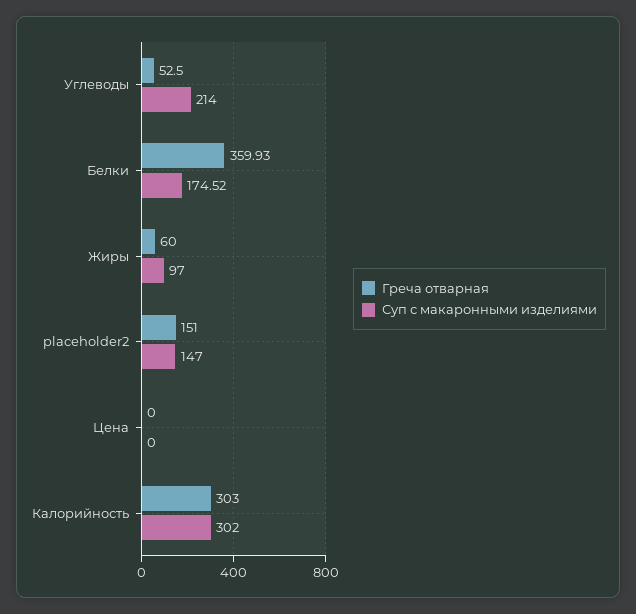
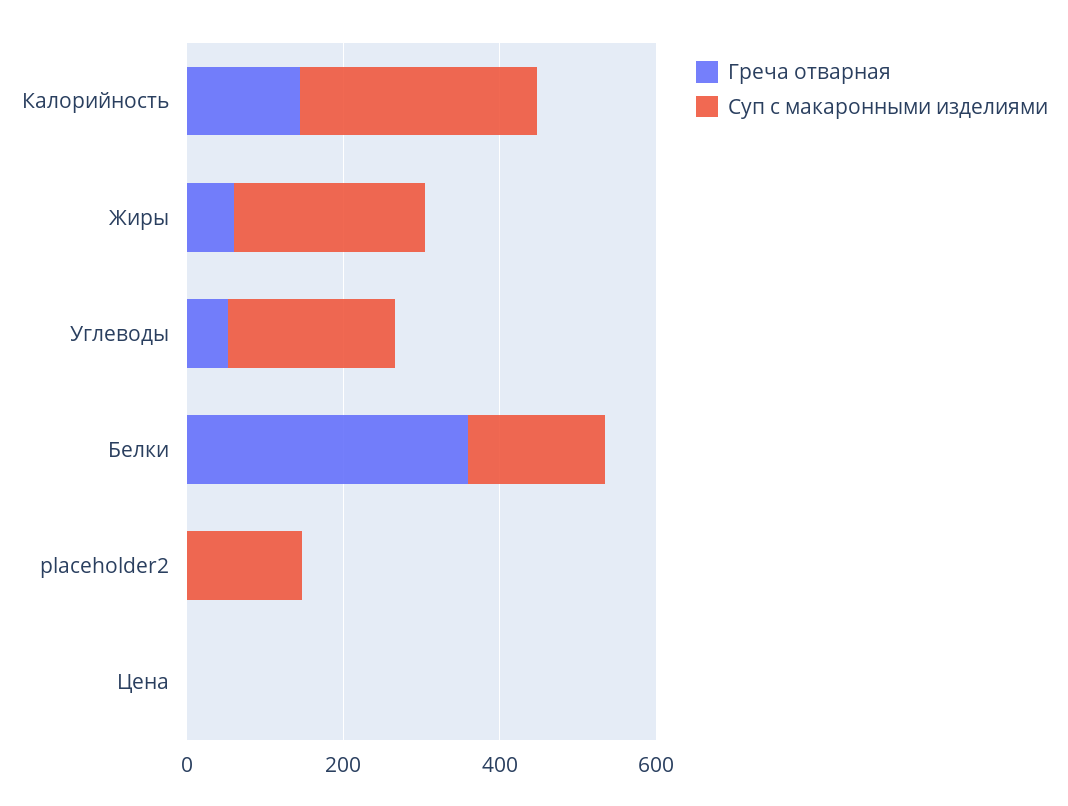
  {
    "Греча отварная": {
      "Углеводы": 52.5,
      "Белки": 359.93,
      "Жиры": 60,
-     "placeholder2": 151,
+     "placeholder2": 0,
      "Цена": 0,
-     "Калорийность": 303
+     "Калорийность": 150
    },
    "Суп с макаронными изделиями": {
      "Углеводы": 214,
      "Белки": 174.52,
-     "Жиры": 97,
+     "Жиры": 250,
      "placeholder2": 147,
      "Цена": 0,
      "Калорийность": 302
    }
  }

